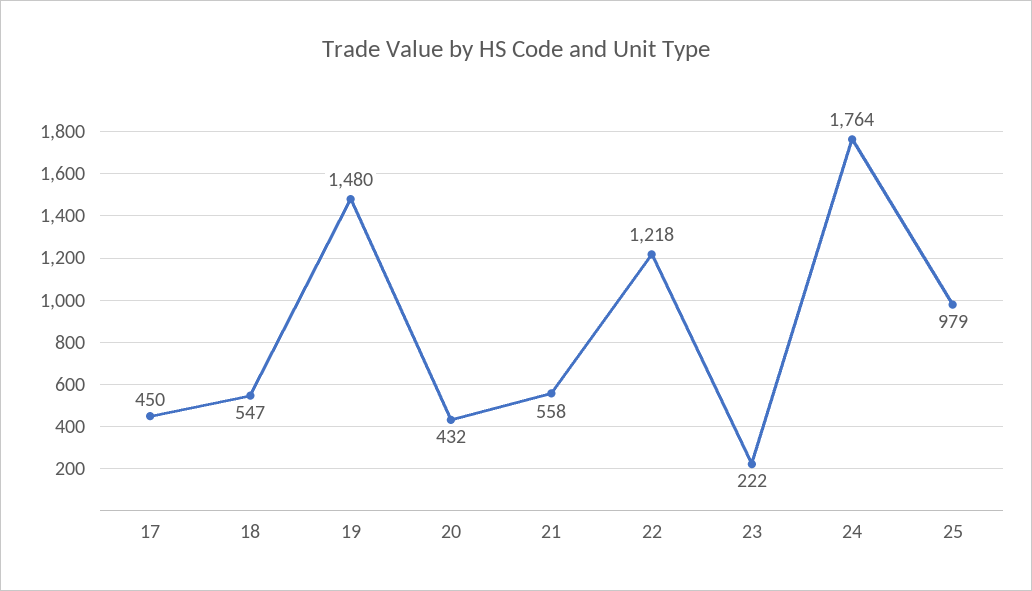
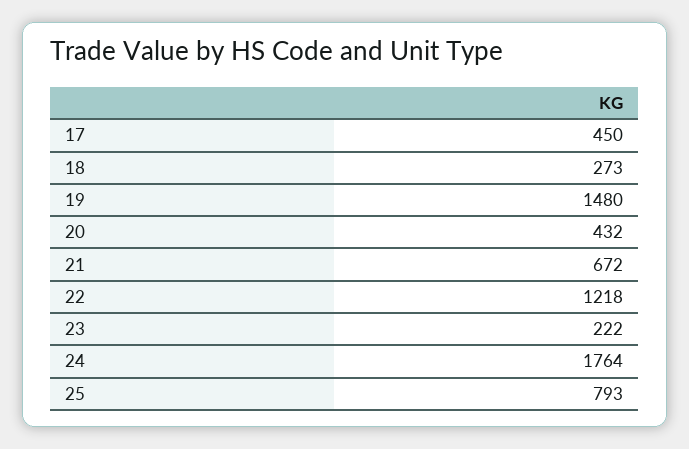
  {
    "17": 450,
-   "18": 547,
+   "18": 273,
    "19": 1480,
    "20": 432,
-   "21": 558,
+   "21": 672,
    "22": 1218,
    "23": 222,
    "24": 1764,
-   "25": 979
+   "25": 793
  }

